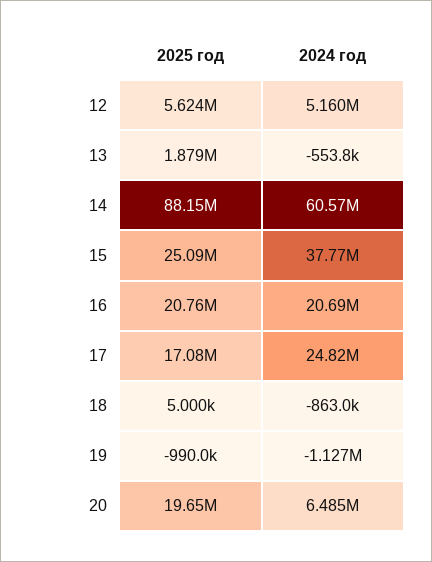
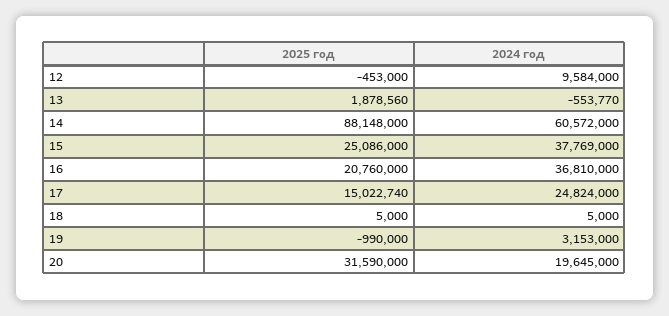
  {
    "2025 год": {
-     "12": 5624000,
+     "12": -453000,
      "13": 1878560,
      "14": 88148000,
      "15": 25086000,
      "16": 20760000,
-     "17": 17080000,
+     "17": 15022740,
      "18": 5000,
      "19": -990000,
-     "20": 19650000
+     "20": 31590000
    },
    "2024 год": {
-     "12": 5160000,
+     "12": 9584000,
      "13": -553770,
      "14": 60572000,
      "15": 37769000,
-     "16": 20690000,
+     "16": 36810000,
      "17": 24824000,
-     "18": -863000,
+     "18": 5000,
-     "19": -1127000,
+     "19": 3153000,
-     "20": 6485000
+     "20": 19645000
    }
  }

